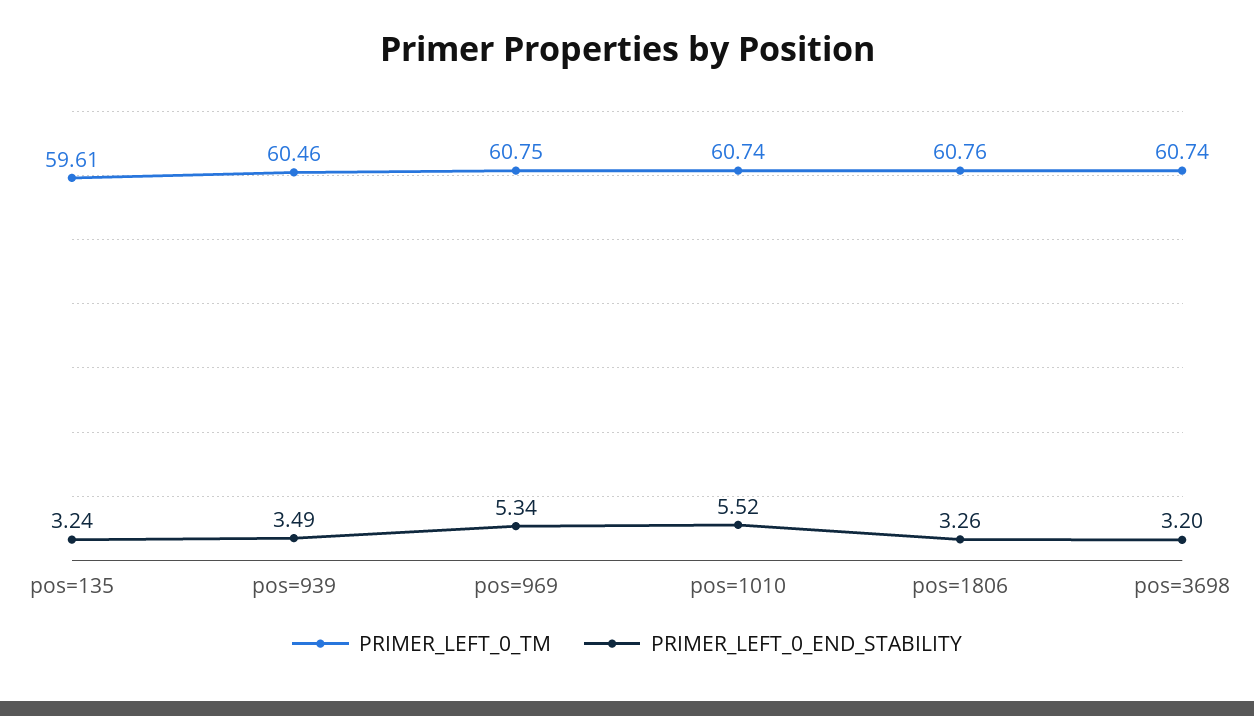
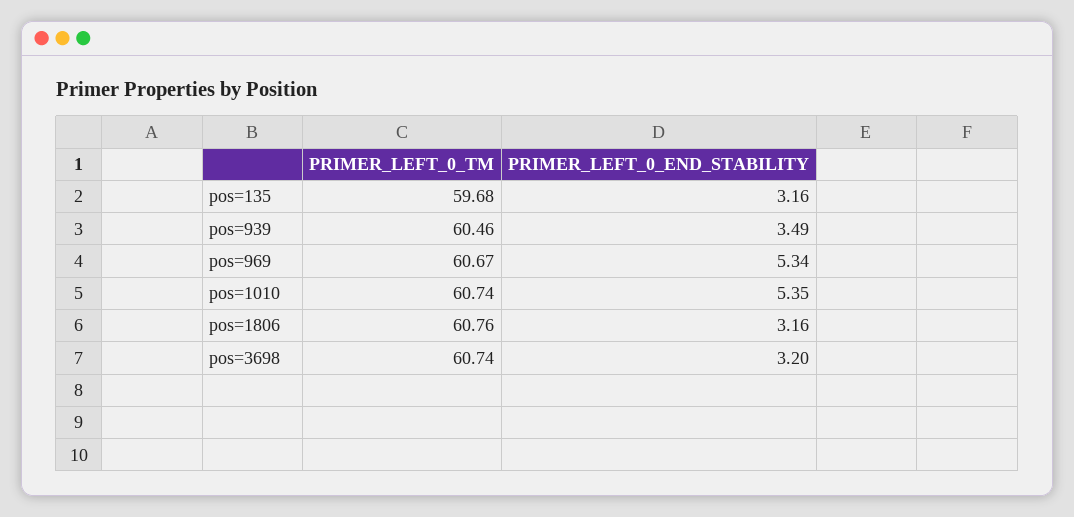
  {
    "PRIMER_LEFT_0_TM": {
-     "pos=135": 59.61,
+     "pos=135": 59.68,
      "pos=939": 60.46,
-     "pos=969": 60.75,
+     "pos=969": 60.67,
      "pos=1010": 60.74,
      "pos=1806": 60.76,
      "pos=3698": 60.74
    },
    "PRIMER_LEFT_0_END_STABILITY": {
-     "pos=135": 3.24,
+     "pos=135": 3.16,
      "pos=939": 3.49,
      "pos=969": 5.34,
-     "pos=1010": 5.52,
+     "pos=1010": 5.35,
-     "pos=1806": 3.26,
+     "pos=1806": 3.16,
      "pos=3698": 3.2
    }
  }

